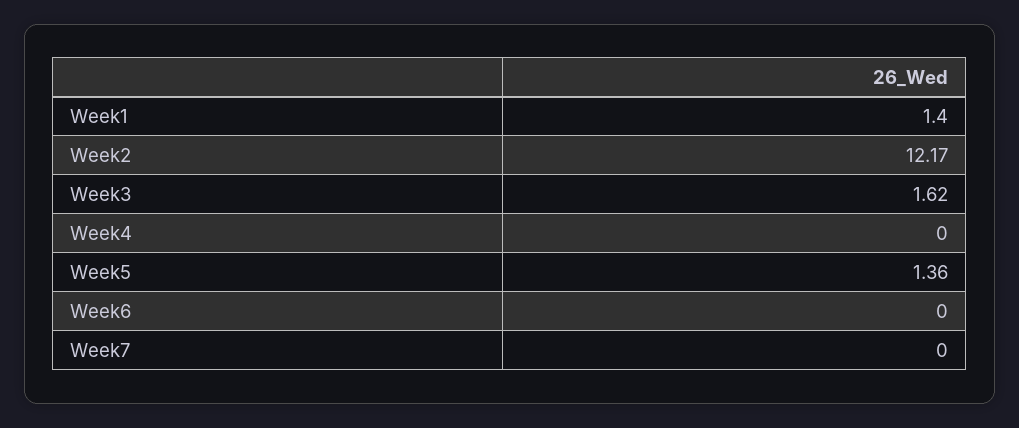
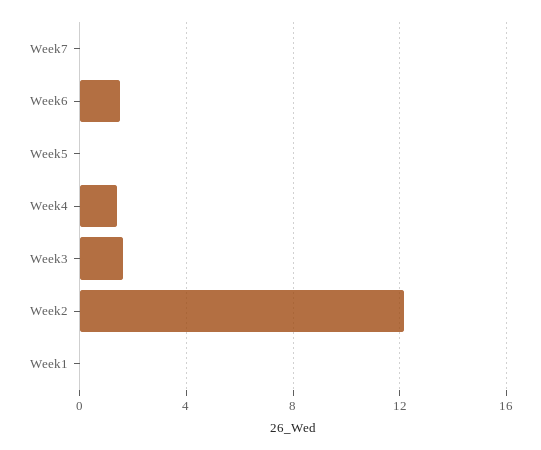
  {
-   "Week1": 1.4,
+   "Week1": 0,
    "Week2": 12.17,
    "Week3": 1.62,
-   "Week4": 0,
+   "Week4": 1.5,
-   "Week5": 1.36,
+   "Week5": 0,
-   "Week6": 0,
+   "Week6": 1.5,
    "Week7": 0
  }

